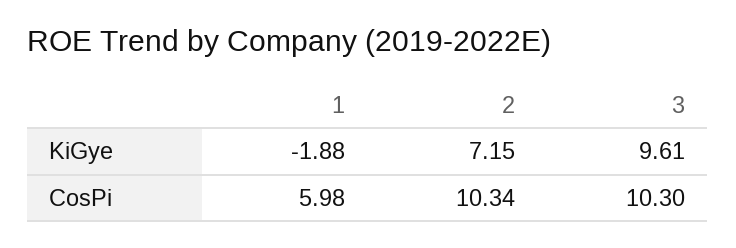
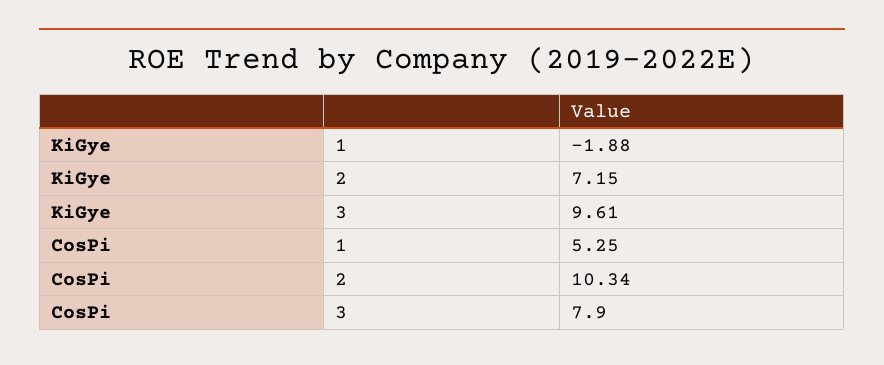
  {
    "1": {
      "KiGye": -1.88,
-     "CosPi": 5.98
+     "CosPi": 5.25
    },
    "2": {
      "KiGye": 7.15,
      "CosPi": 10.34
    },
    "3": {
      "KiGye": 9.61,
-     "CosPi": 10.3
+     "CosPi": 7.9
    }
  }

